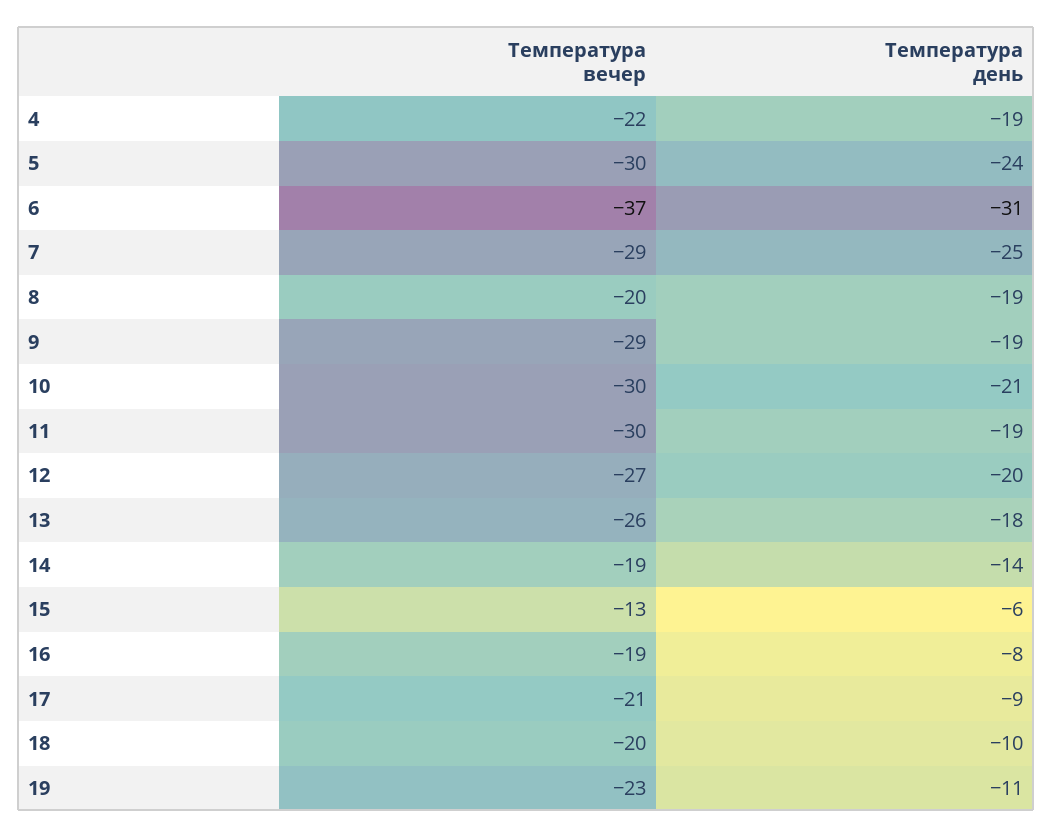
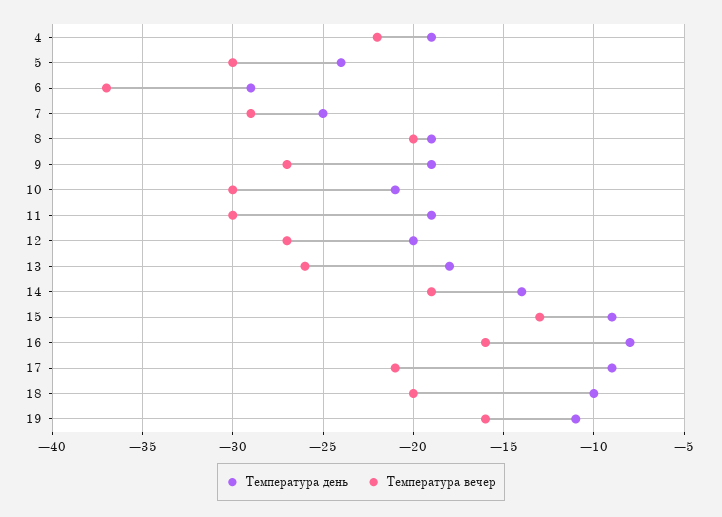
  {
    "Температура вечер": {
      "4": -22,
      "5": -30,
      "6": -37,
      "7": -29,
      "8": -20,
-     "9": -29,
+     "9": -27,
      "10": -30,
      "11": -30,
      "12": -27,
      "13": -26,
      "14": -19,
      "15": -13,
-     "16": -19,
+     "16": -16,
      "17": -21,
      "18": -20,
-     "19": -23
+     "19": -16
    },
    "Температура день": {
      "4": -19,
      "5": -24,
-     "6": -31,
+     "6": -29,
      "7": -25,
      "8": -19,
      "9": -19,
      "10": -21,
      "11": -19,
      "12": -20,
      "13": -18,
      "14": -14,
-     "15": -6,
+     "15": -9,
      "16": -8,
      "17": -9,
      "18": -10,
      "19": -11
    }
  }

